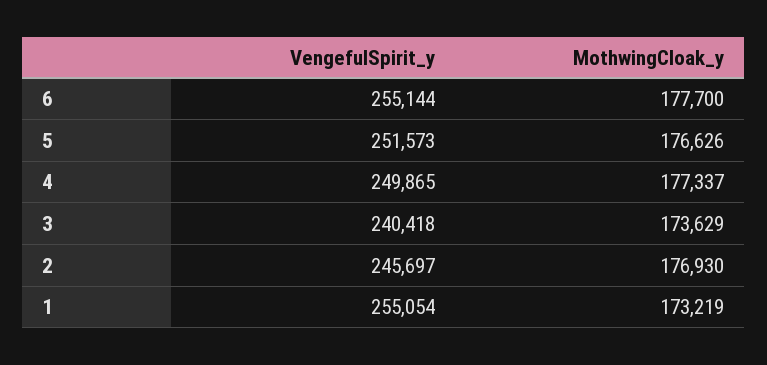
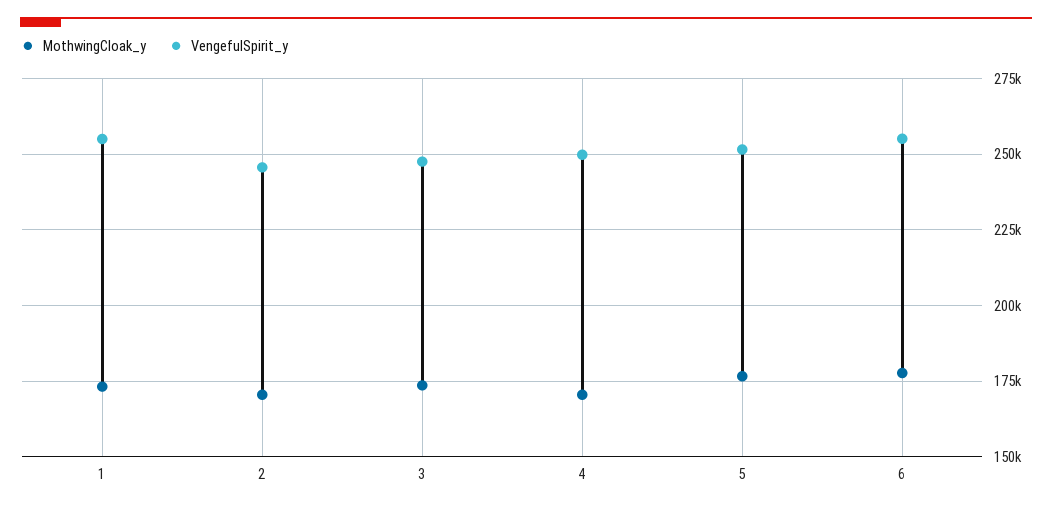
  {
    "VengefulSpirit_y": {
      "6": 255144,
      "5": 251573,
      "4": 249865,
-     "3": 240418,
+     "3": 247500,
      "2": 245697,
      "1": 255054
    },
    "MothwingCloak_y": {
      "6": 177700,
      "5": 176626,
-     "4": 177337,
+     "4": 170000,
      "3": 173629,
-     "2": 176930,
+     "2": 170000,
      "1": 173219
    }
  }

